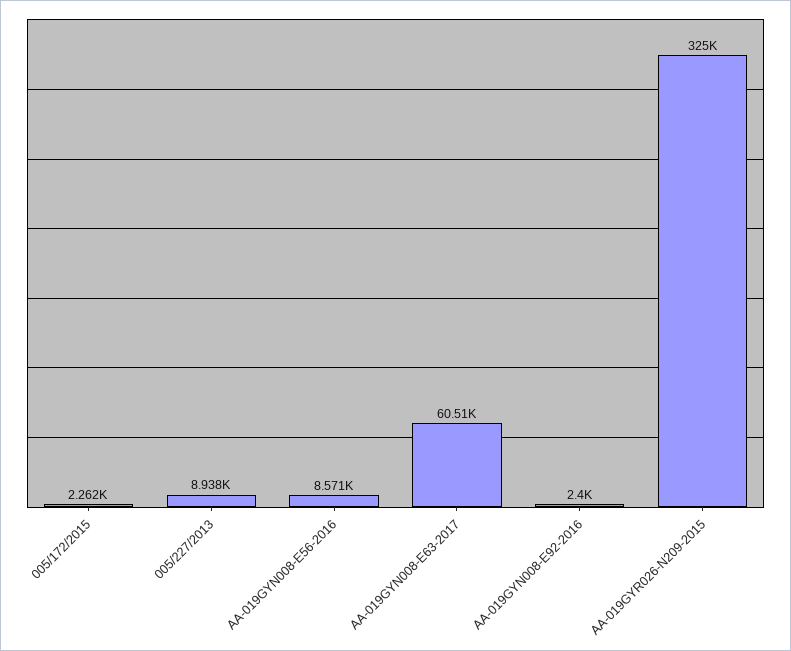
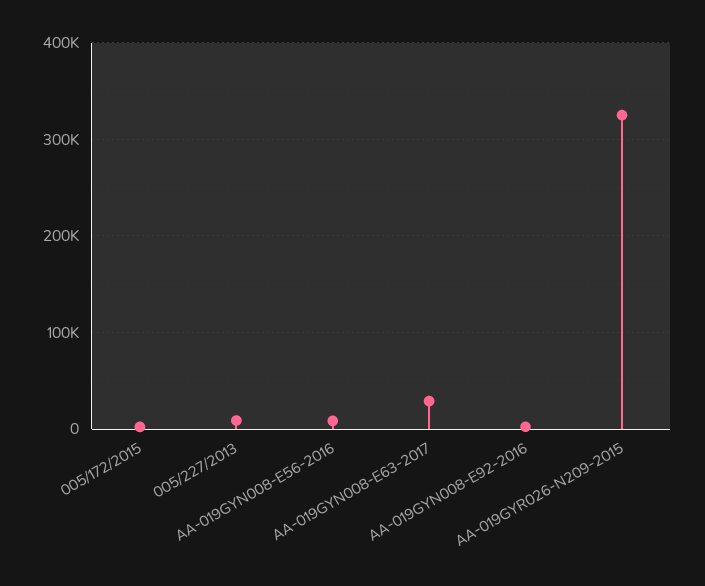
  {
    "005/172/2015": 2262,
    "005/227/2013": 8938,
    "AA-019GYN008-E56-2016": 8571,
-   "AA-019GYN008-E63-2017": 60510,
+   "AA-019GYN008-E63-2017": 30000,
    "AA-019GYN008-E92-2016": 2400,
    "AA-019GYR026-N209-2015": 325000
  }

